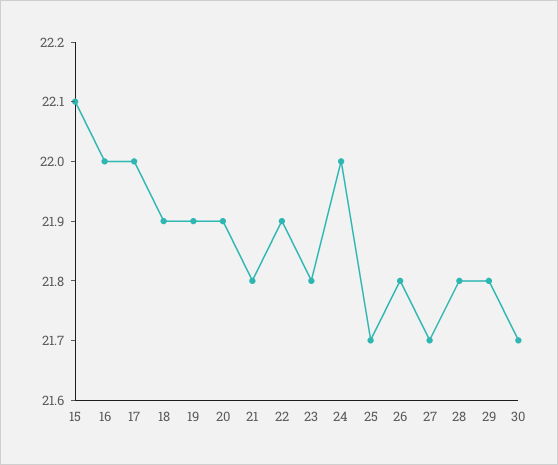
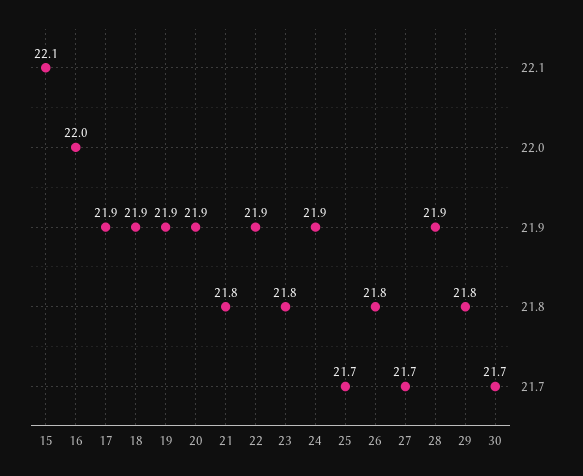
  {
    "15": 22.1,
    "16": 22,
-   "17": 22,
+   "17": 21.9,
    "18": 21.9,
    "19": 21.9,
    "20": 21.9,
    "21": 21.8,
    "22": 21.9,
    "23": 21.8,
-   "24": 22,
+   "24": 21.9,
    "25": 21.7,
    "26": 21.8,
    "27": 21.7,
-   "28": 21.8,
+   "28": 21.9,
    "29": 21.8,
    "30": 21.7
  }

